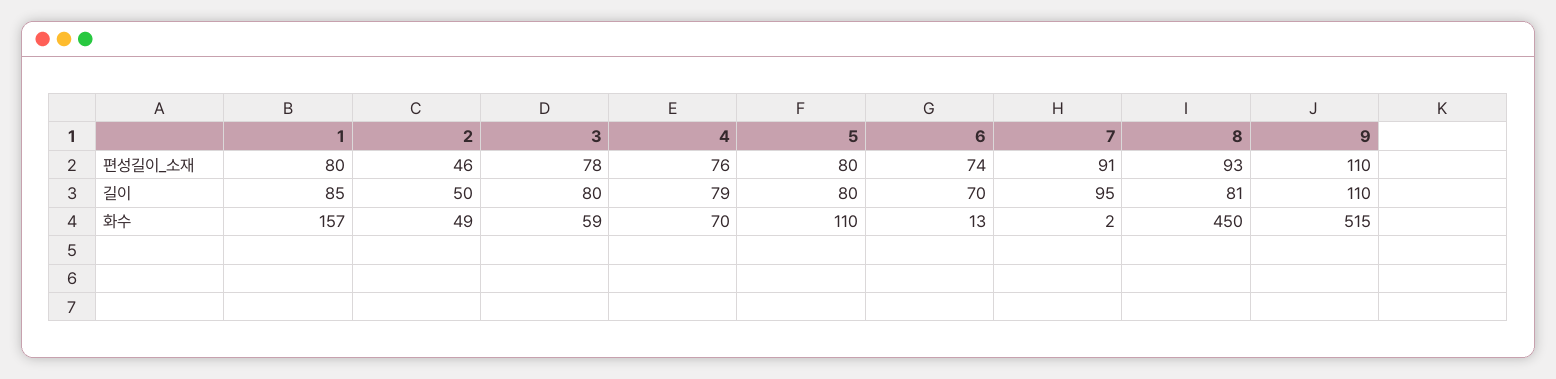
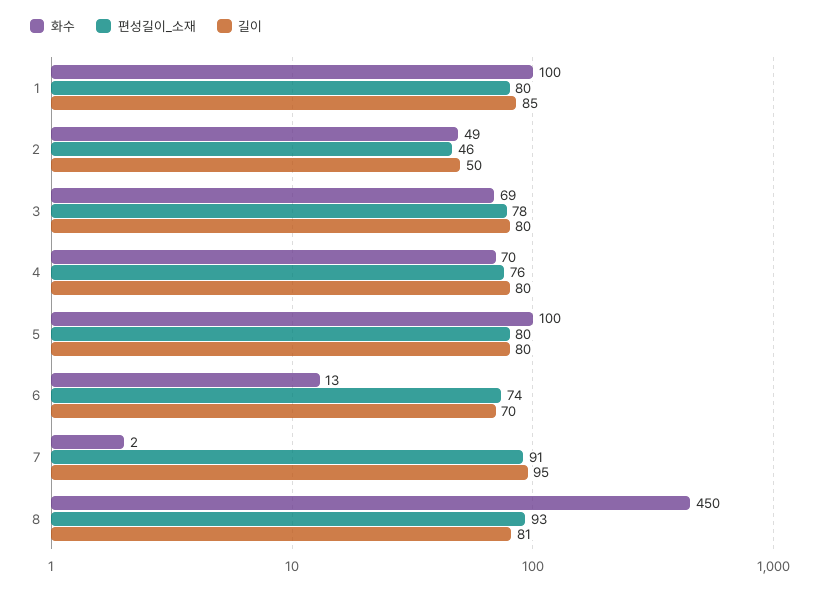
  {
    "편성길이_소재": {
      "1": 80,
      "2": 46,
      "3": 78,
      "4": 76,
      "5": 80,
      "6": 74,
      "7": 91,
-     "8": 93,
+     "8": 93
-     "9": 110
    },
    "길이": {
      "1": 85,
      "2": 50,
      "3": 80,
-     "4": 79,
+     "4": 80,
      "5": 80,
      "6": 70,
      "7": 95,
-     "8": 81,
+     "8": 81
-     "9": 110
    },
    "화수": {
-     "1": 157,
+     "1": 100,
      "2": 49,
-     "3": 59,
+     "3": 69,
      "4": 70,
-     "5": 110,
+     "5": 100,
      "6": 13,
      "7": 2,
-     "8": 450,
+     "8": 450
-     "9": 515
    }
  }

